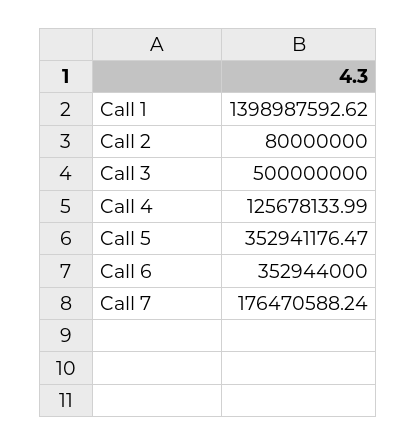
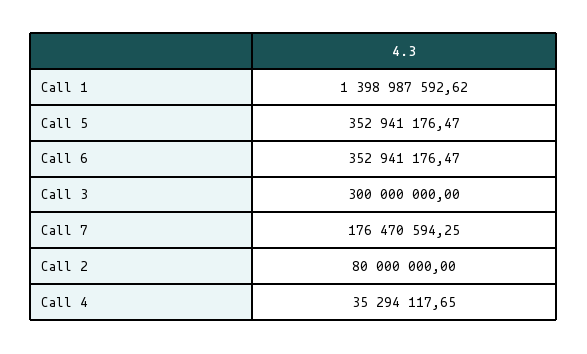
  {
    "Call 1": 1398987592.62,
    "Call 2": 80000000,
-   "Call 3": 500000000,
+   "Call 3": 300000000,
-   "Call 4": 125678133.99,
+   "Call 4": 35294117.65,
    "Call 5": 352941176.47,
-   "Call 6": 352944000,
+   "Call 6": 352941176.47,
-   "Call 7": 176470588.24
+   "Call 7": 176470594.25
  }

